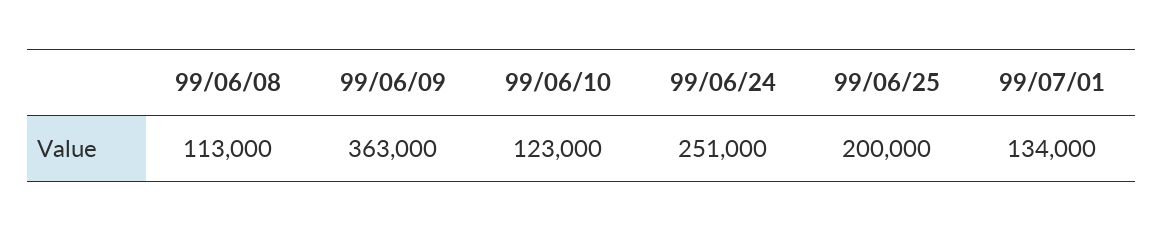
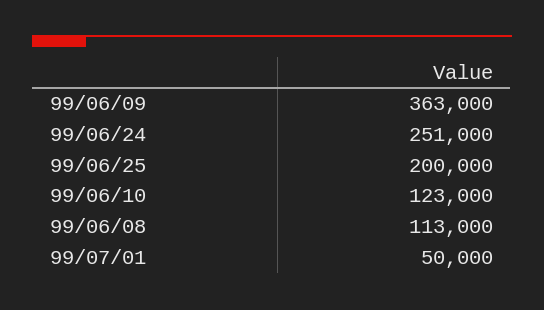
  {
    "99/06/08": 113000,
    "99/06/09": 363000,
    "99/06/10": 123000,
    "99/06/24": 251000,
    "99/06/25": 200000,
-   "99/07/01": 134000
+   "99/07/01": 50000
  }

